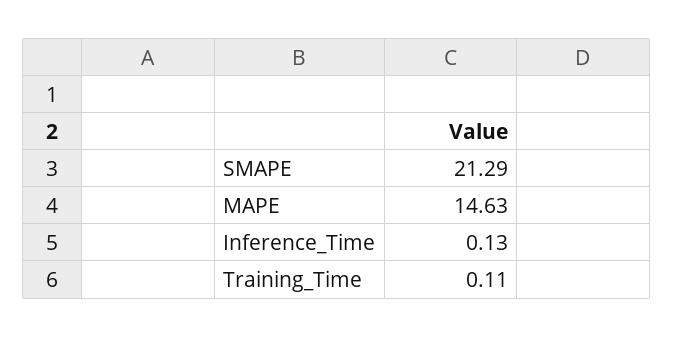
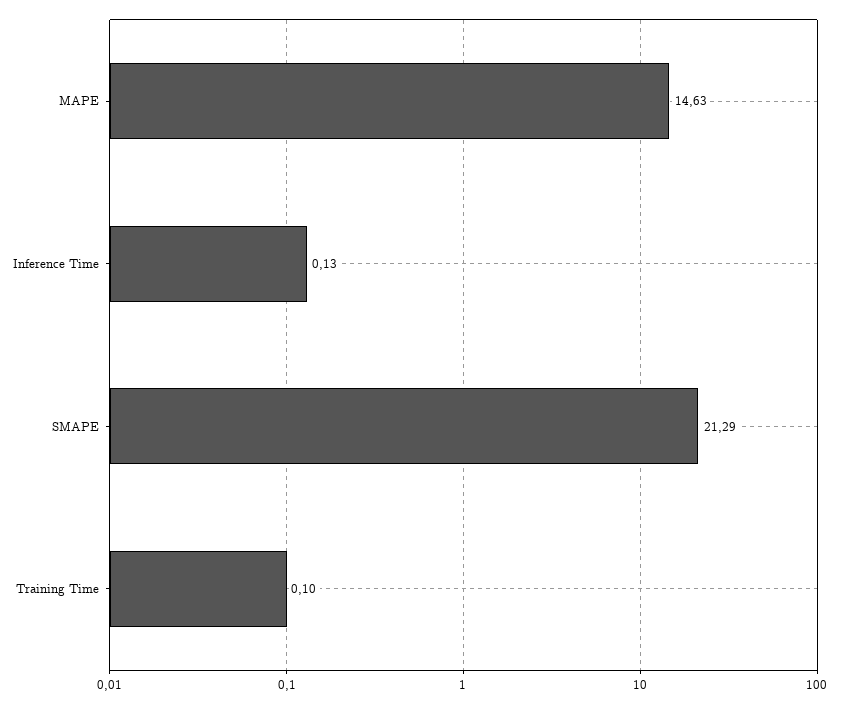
  {
    "SMAPE": 21.29,
    "MAPE": 14.63,
    "Inference_Time": 0.13,
-   "Training_Time": 0.11
+   "Training_Time": 0.1
  }

